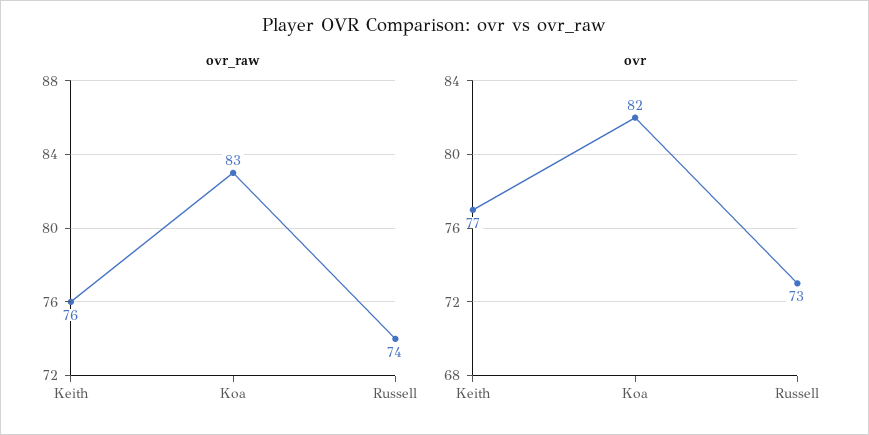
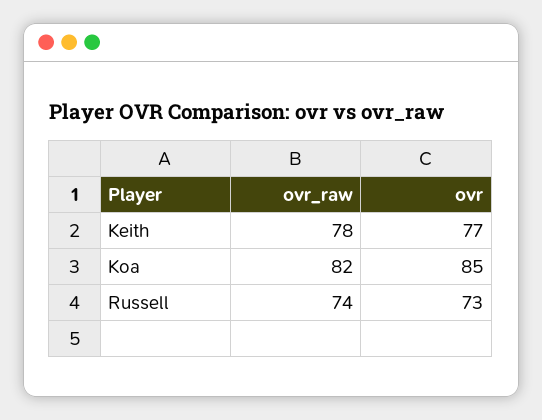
  {
    "ovr_raw": {
-     "Keith": 76,
+     "Keith": 78,
-     "Koa": 83,
+     "Koa": 82,
      "Russell": 74
    },
    "ovr": {
      "Keith": 77,
-     "Koa": 82,
+     "Koa": 85,
      "Russell": 73
    }
  }

